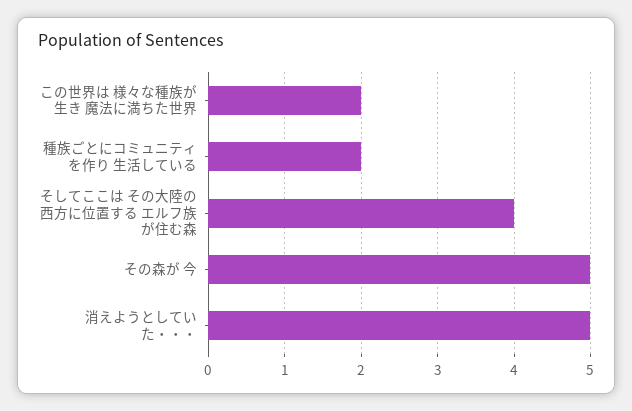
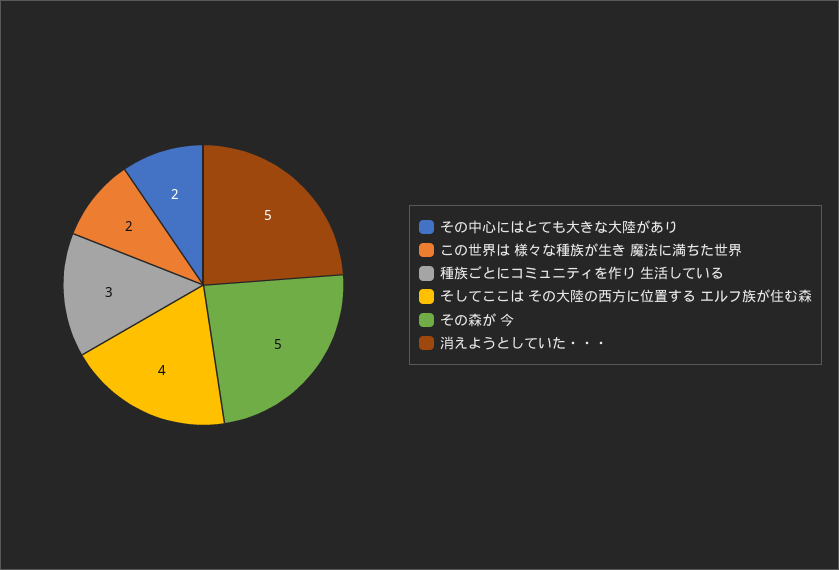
  {
    "この世界は 様々な種族が生き 魔法に満ちた世界": 2,
-   "種族ごとにコミュニティを作り 生活している": 2,
+   "種族ごとにコミュニティを作り 生活している": 3,
    "そしてここは その大陸の西方に位置する エルフ族が住む森": 4,
    "その森が 今": 5,
-   "消えようとしていた・・・": 5
+   "消えようとしていた・・・": 5,
+   "その中心にはとても大きな大陸があり": 2
  }

